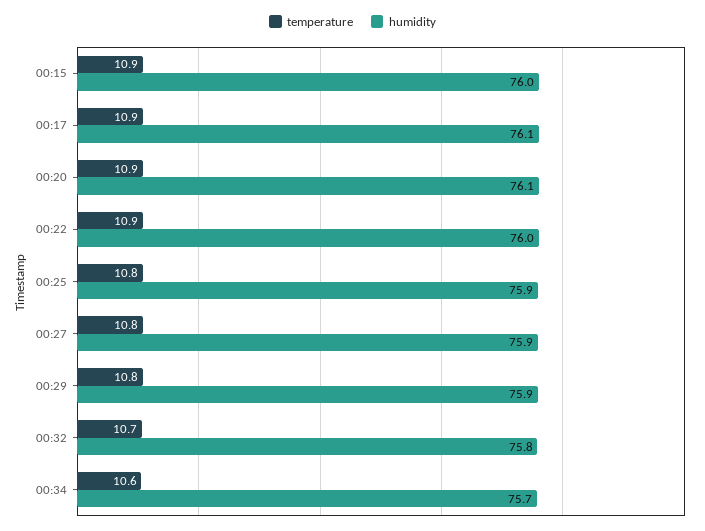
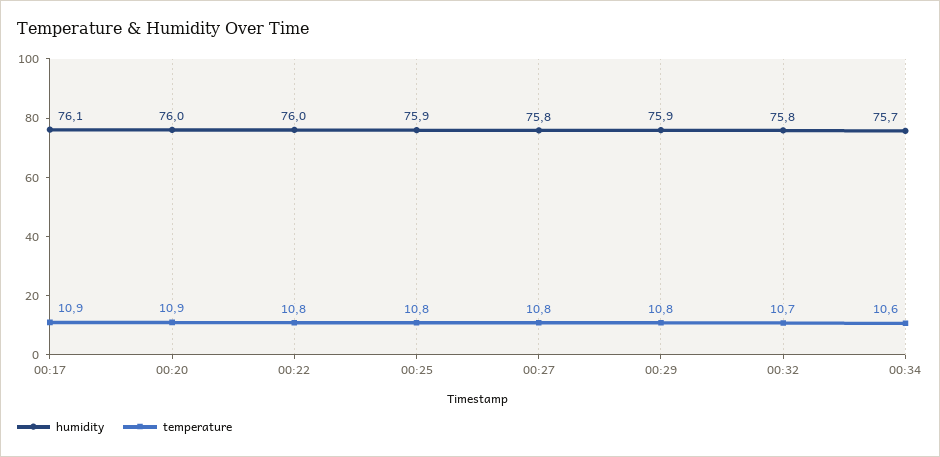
  {
    "temperature": {
-     "00:15": 10.9,
      "00:17": 10.9,
      "00:20": 10.9,
-     "00:22": 10.9,
+     "00:22": 10.8,
      "00:25": 10.8,
      "00:27": 10.8,
      "00:29": 10.8,
      "00:32": 10.7,
      "00:34": 10.6
    },
    "humidity": {
-     "00:15": 76,
      "00:17": 76.1,
-     "00:20": 76.1,
+     "00:20": 76,
      "00:22": 76,
      "00:25": 75.9,
-     "00:27": 75.9,
+     "00:27": 75.8,
      "00:29": 75.9,
      "00:32": 75.8,
      "00:34": 75.7
    }
  }

